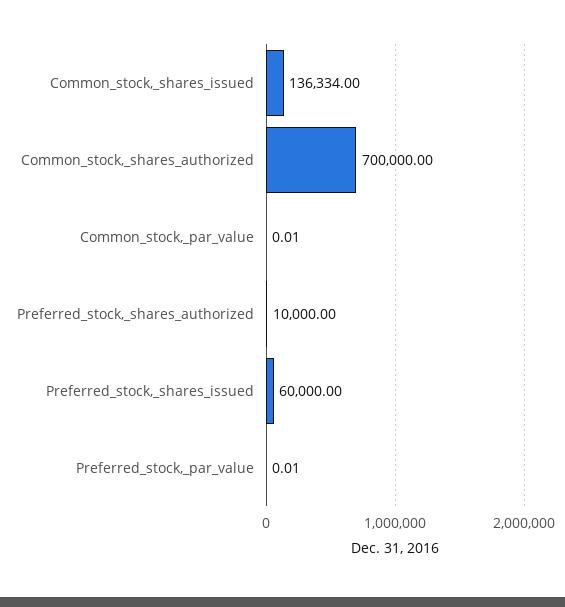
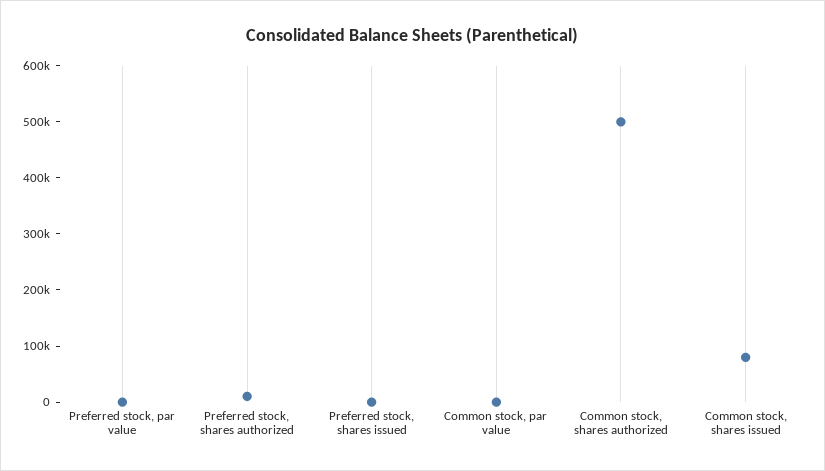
  {
-   "Common_stock,_shares_issued": 136334,
+   "Common_stock,_shares_issued": 80000,
-   "Common_stock,_shares_authorized": 700000,
+   "Common_stock,_shares_authorized": 500000,
    "Common_stock,_par_value": 0.01,
    "Preferred_stock,_shares_authorized": 10000,
-   "Preferred_stock,_shares_issued": 60000,
+   "Preferred_stock,_shares_issued": 0,
    "Preferred_stock,_par_value": 0.01
  }

